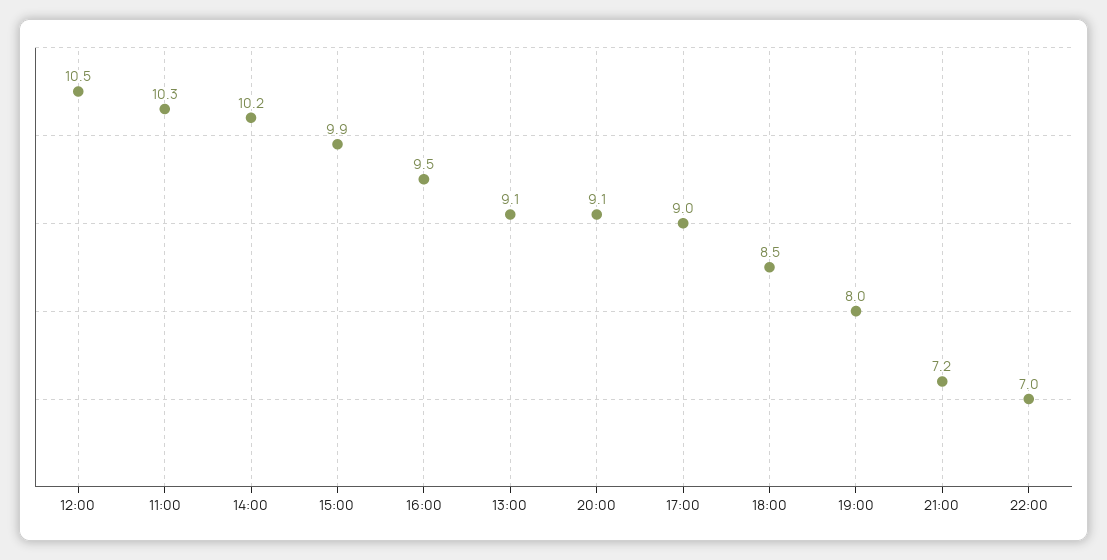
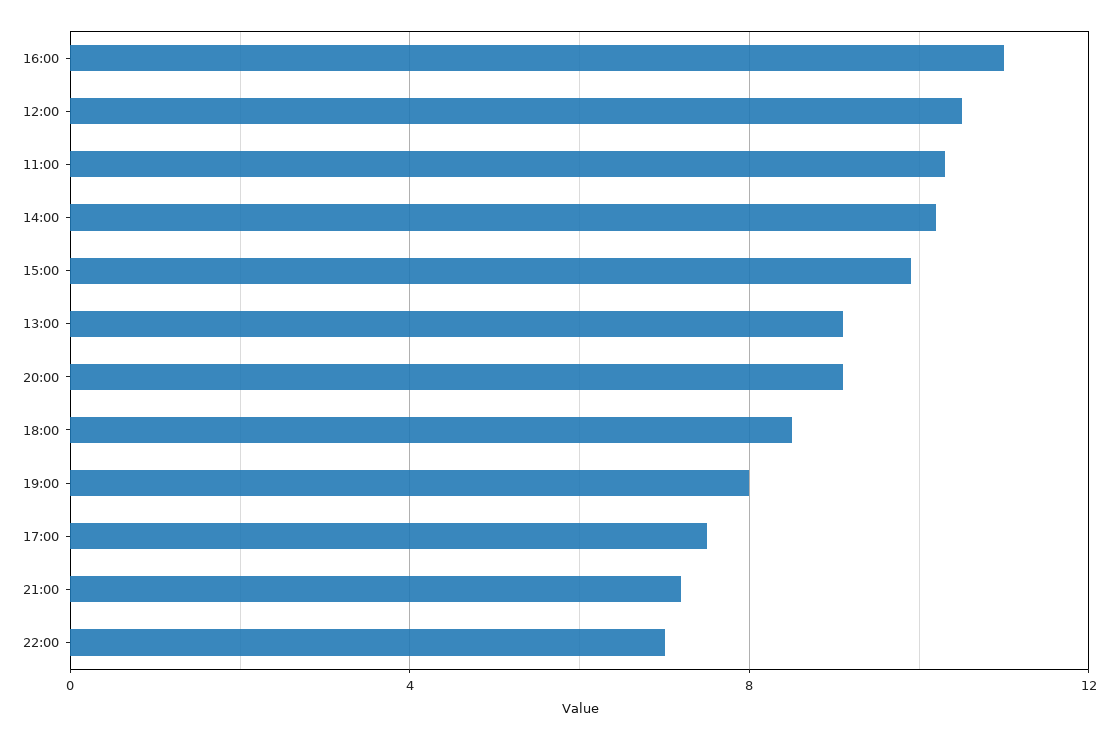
  {
    "12:00": 10.5,
    "11:00": 10.3,
    "14:00": 10.2,
    "15:00": 9.9,
-   "16:00": 9.5,
+   "16:00": 11,
    "13:00": 9.1,
    "20:00": 9.1,
-   "17:00": 9,
+   "17:00": 7.5,
    "18:00": 8.5,
    "19:00": 8,
    "21:00": 7.2,
    "22:00": 7
  }

